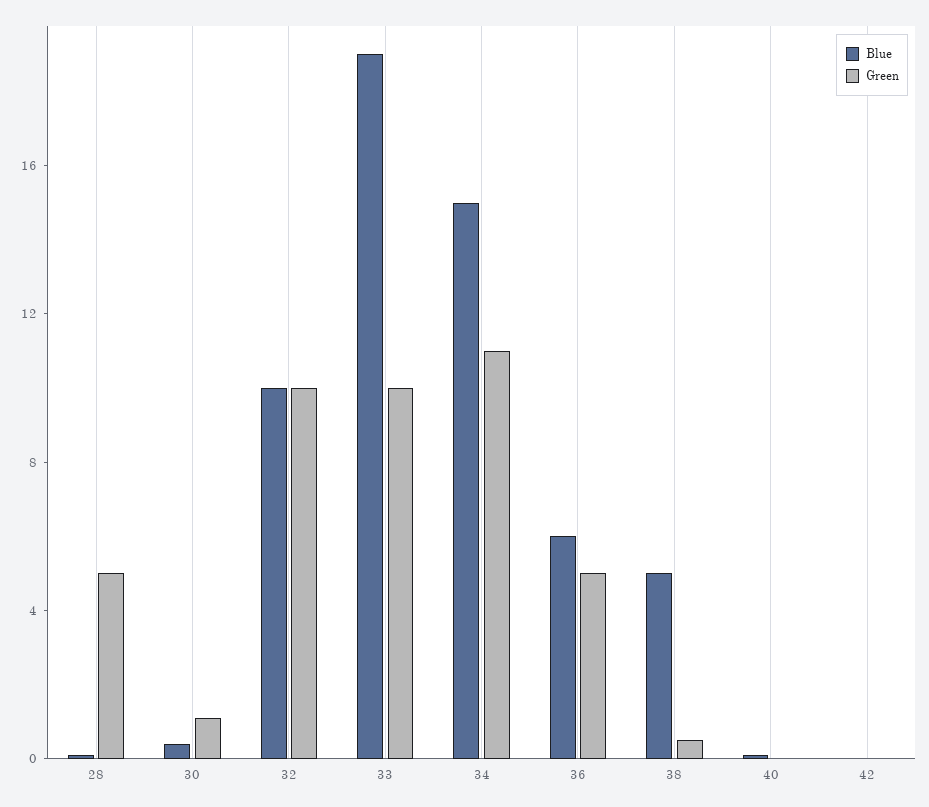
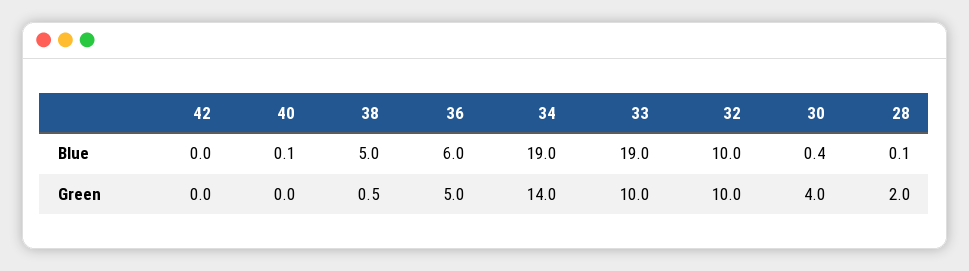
  {
    "Blue": {
      "28": 0.1,
      "30": 0.4,
      "32": 10,
      "33": 19,
-     "34": 15,
+     "34": 19,
      "36": 6,
      "38": 5,
      "40": 0.1,
      "42": 0
    },
    "Green": {
-     "28": 5,
+     "28": 2,
-     "30": 1,
+     "30": 4,
      "32": 10,
      "33": 10,
-     "34": 11,
+     "34": 14,
      "36": 5,
      "38": 0.5,
      "40": 0,
      "42": 0
    }
  }

